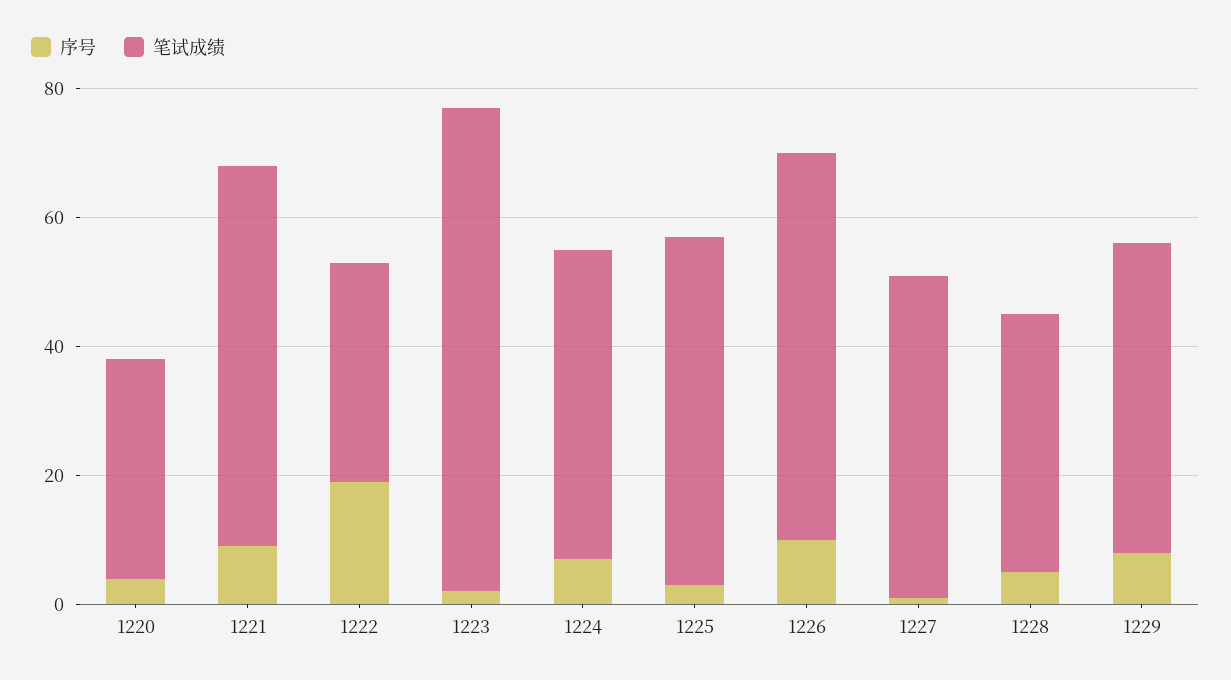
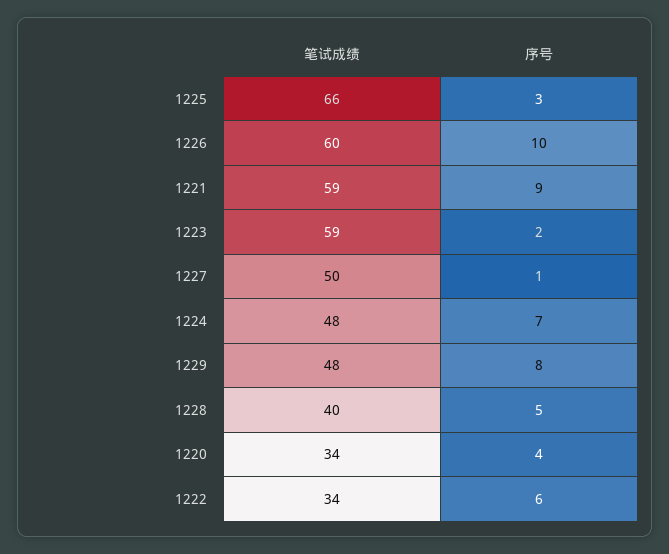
  {
    "序号": {
      "1220": 4,
      "1221": 9,
-     "1222": 20,
+     "1222": 6,
      "1223": 2,
      "1224": 7,
      "1225": 3,
      "1226": 10,
      "1227": 1,
      "1228": 5,
      "1229": 8
    },
    "笔试成绩": {
      "1220": 34,
      "1221": 59,
      "1222": 34,
-     "1223": 75,
+     "1223": 59,
      "1224": 48,
-     "1225": 55,
+     "1225": 66,
      "1226": 60,
      "1227": 50,
      "1228": 40,
      "1229": 48
    }
  }

